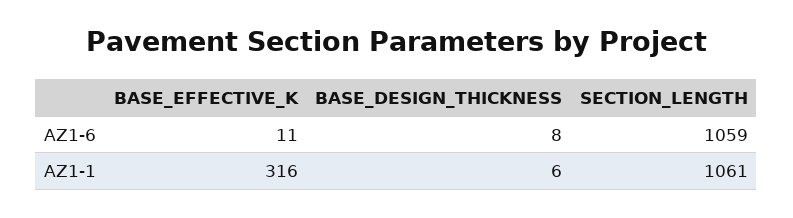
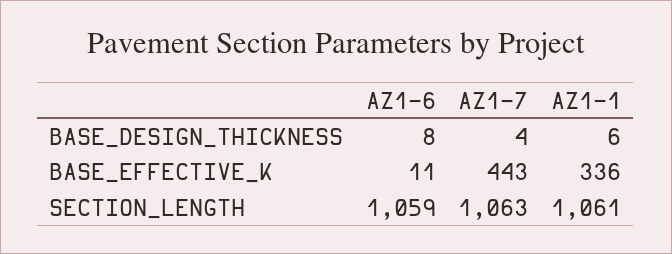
  {
    "BASE_EFFECTIVE_K": {
      "AZ1-6": 11,
-     "AZ1-1": 316
+     "AZ1-1": 336,
+     "AZ1-7": 443
    },
    "BASE_DESIGN_THICKNESS": {
      "AZ1-6": 8,
-     "AZ1-1": 6
+     "AZ1-1": 6,
+     "AZ1-7": 4
    },
    "SECTION_LENGTH": {
      "AZ1-6": 1059,
-     "AZ1-1": 1061
+     "AZ1-1": 1061,
+     "AZ1-7": 1063
    }
  }

